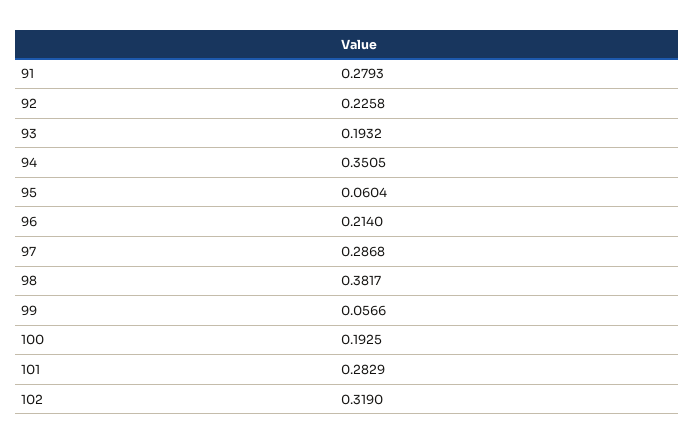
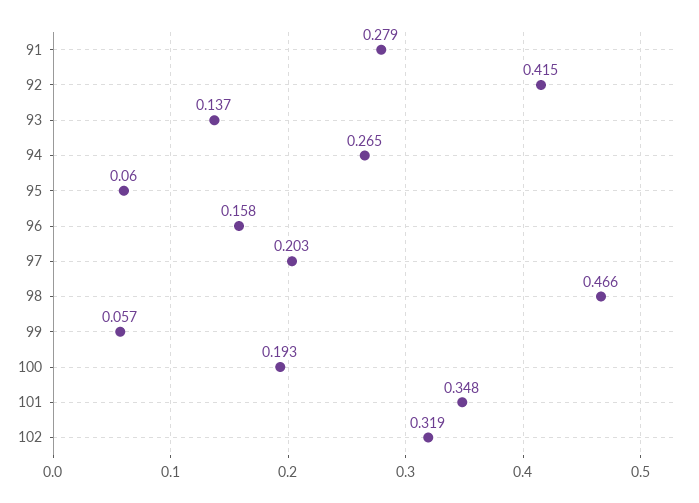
  {
    "91": 0.2793,
-   "92": 0.2258,
+   "92": 0.415,
-   "93": 0.1932,
+   "93": 0.137,
-   "94": 0.3505,
+   "94": 0.265,
    "95": 0.0604,
-   "96": 0.214,
+   "96": 0.158,
-   "97": 0.2868,
+   "97": 0.203,
-   "98": 0.3817,
+   "98": 0.466,
    "99": 0.0566,
    "100": 0.1925,
-   "101": 0.2829,
+   "101": 0.348,
    "102": 0.319
  }

